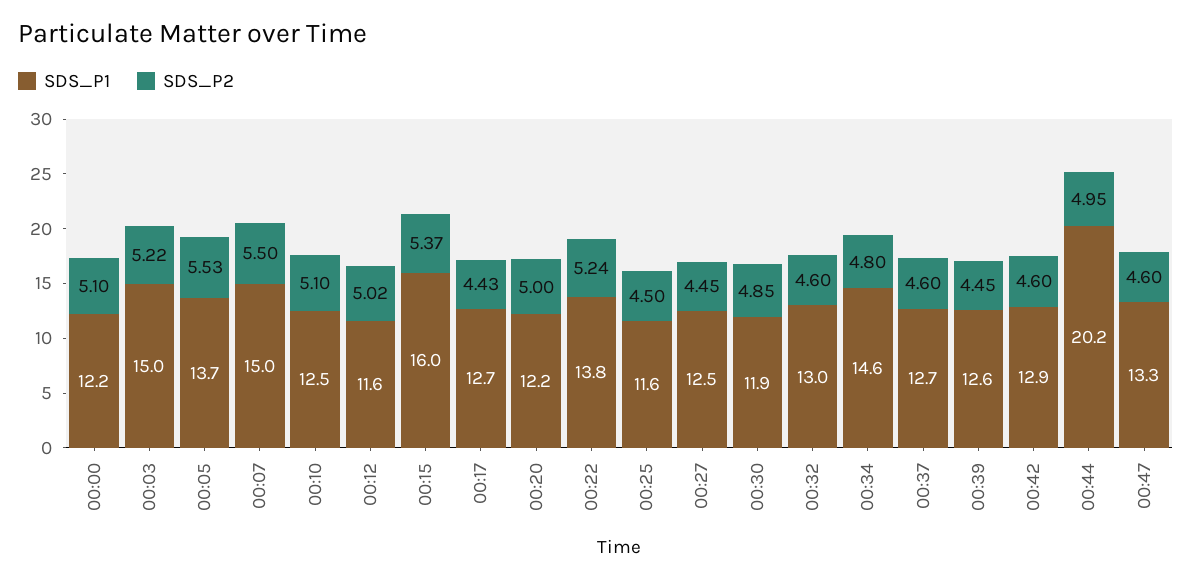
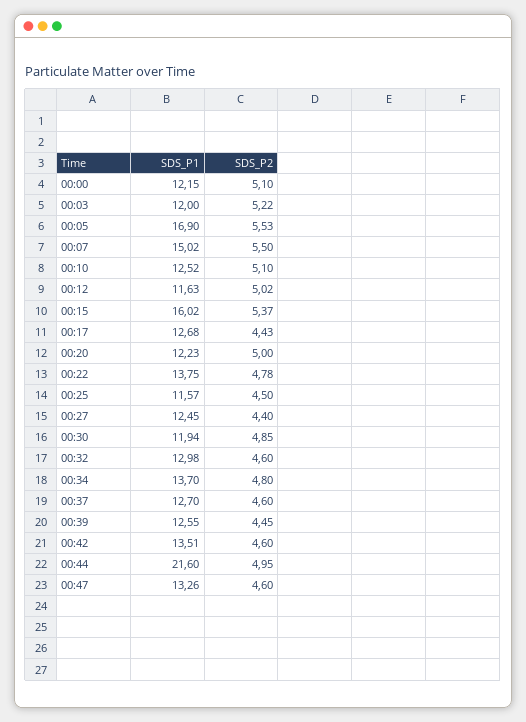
  {
    "SDS_P1": {
      "00:00": 12.15,
-     "00:03": 15,
+     "00:03": 12,
-     "00:05": 13.7,
+     "00:05": 16.9,
      "00:07": 15.02,
      "00:10": 12.52,
      "00:12": 11.63,
      "00:15": 16.02,
      "00:17": 12.68,
      "00:20": 12.23,
      "00:22": 13.75,
      "00:25": 11.57,
      "00:27": 12.45,
      "00:30": 11.94,
      "00:32": 12.98,
-     "00:34": 14.6,
+     "00:34": 13.7,
      "00:37": 12.7,
      "00:39": 12.55,
-     "00:42": 12.9,
+     "00:42": 13.51,
-     "00:44": 20.2,
+     "00:44": 21.6,
      "00:47": 13.26
    },
    "SDS_P2": {
      "00:00": 5.1,
      "00:03": 5.22,
      "00:05": 5.53,
      "00:07": 5.5,
      "00:10": 5.1,
      "00:12": 5.02,
      "00:15": 5.37,
      "00:17": 4.43,
      "00:20": 5,
-     "00:22": 5.24,
+     "00:22": 4.78,
      "00:25": 4.5,
-     "00:27": 4.45,
+     "00:27": 4.4,
      "00:30": 4.85,
      "00:32": 4.6,
      "00:34": 4.8,
      "00:37": 4.6,
      "00:39": 4.45,
      "00:42": 4.6,
      "00:44": 4.95,
      "00:47": 4.6
    }
  }

